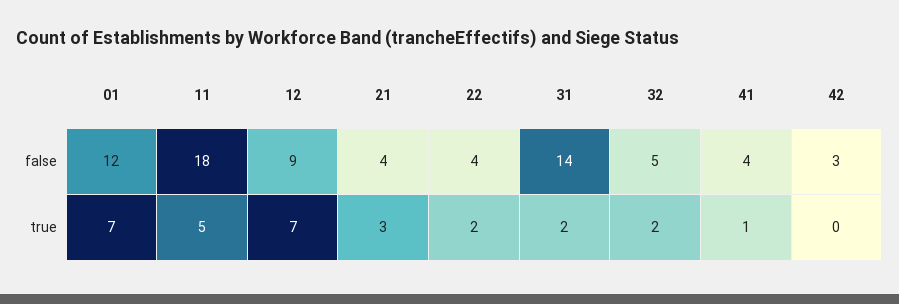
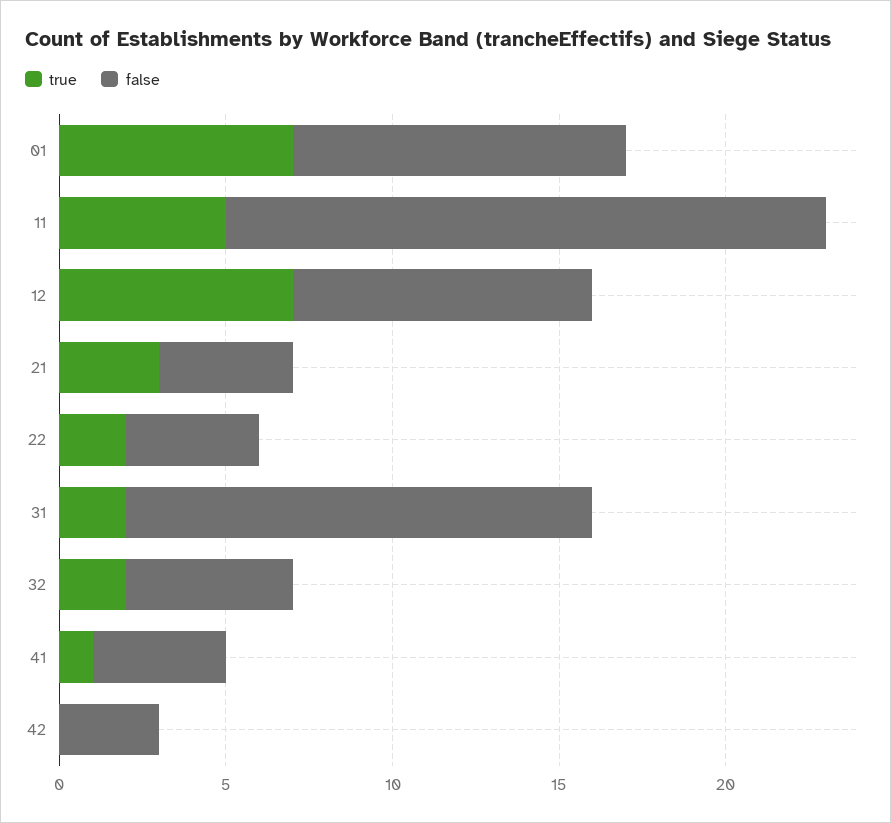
  {
    "false": {
-     "01": 12,
+     "01": 10,
      "11": 18,
      "12": 9,
      "21": 4,
      "22": 4,
      "31": 14,
      "32": 5,
      "41": 4,
      "42": 3
    },
    "true": {
      "01": 7,
      "11": 5,
      "12": 7,
      "21": 3,
      "22": 2,
      "31": 2,
      "32": 2,
      "41": 1,
      "42": 0
    }
  }

